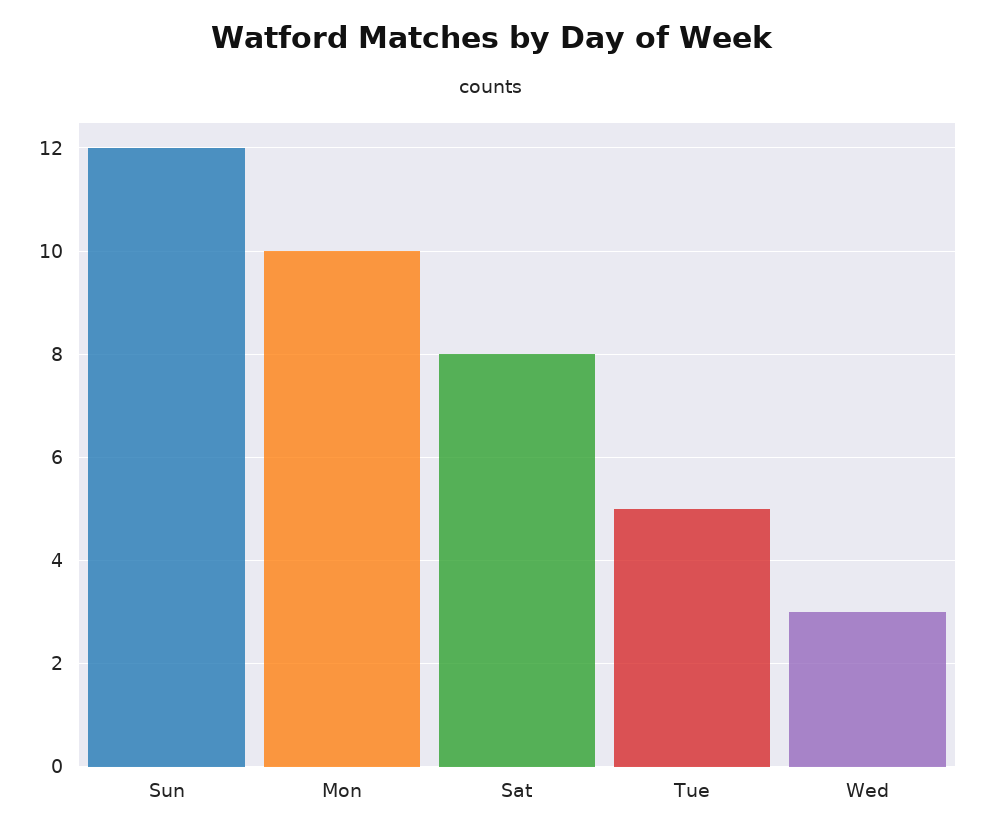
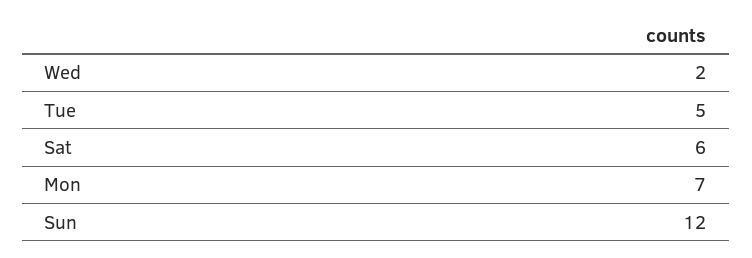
  {
    "Sun": 12,
-   "Mon": 10,
+   "Mon": 7,
-   "Sat": 8,
+   "Sat": 6,
    "Tue": 5,
-   "Wed": 3
+   "Wed": 2
  }

